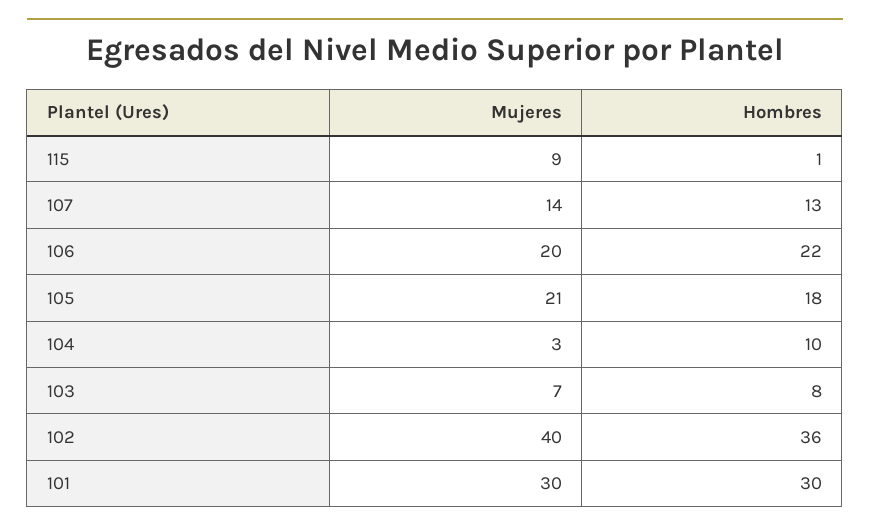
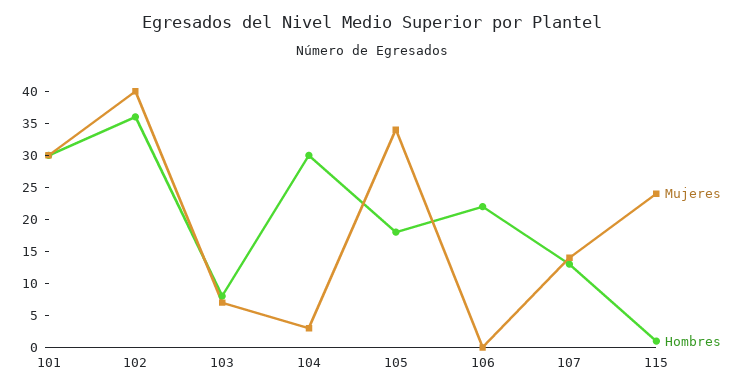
  {
    "Mujeres": {
-     "115": 9,
+     "115": 25,
      "107": 14,
-     "106": 20,
+     "106": 0,
-     "105": 21,
+     "105": 35,
      "104": 3,
      "103": 7,
      "102": 40,
      "101": 30
    },
    "Hombres": {
      "115": 1,
      "107": 13,
      "106": 22,
      "105": 18,
-     "104": 10,
+     "104": 30,
      "103": 8,
      "102": 36,
      "101": 30
    }
  }

